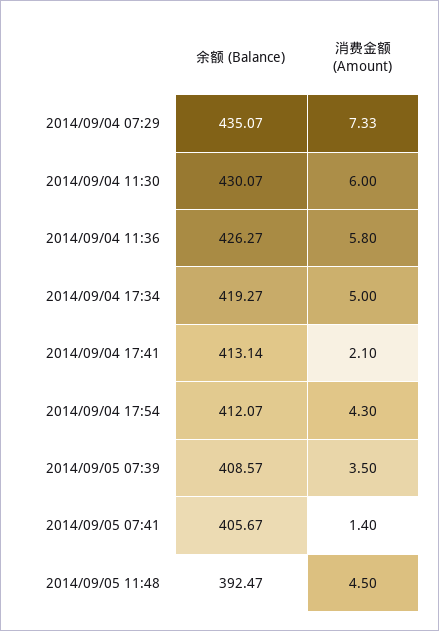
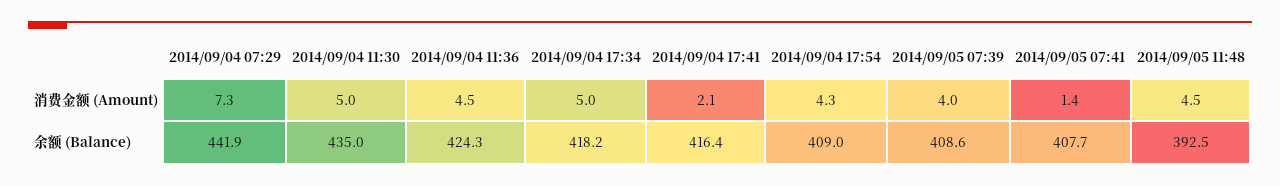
  {
    "余额 (Balance)": {
-     "2014/09/04 07:29": 435.07,
+     "2014/09/04 07:29": 441.9,
-     "2014/09/04 11:30": 430.07,
+     "2014/09/04 11:30": 435,
-     "2014/09/04 11:36": 426.27,
+     "2014/09/04 11:36": 424.3,
-     "2014/09/04 17:34": 419.27,
+     "2014/09/04 17:34": 418.2,
-     "2014/09/04 17:41": 413.14,
+     "2014/09/04 17:41": 416.4,
-     "2014/09/04 17:54": 412.07,
+     "2014/09/04 17:54": 409,
      "2014/09/05 07:39": 408.57,
-     "2014/09/05 07:41": 405.67,
+     "2014/09/05 07:41": 407.7,
      "2014/09/05 11:48": 392.47
    },
    "消费金额 (Amount)": {
      "2014/09/04 07:29": 7.33,
-     "2014/09/04 11:30": 6,
+     "2014/09/04 11:30": 5,
-     "2014/09/04 11:36": 5.8,
+     "2014/09/04 11:36": 4.5,
      "2014/09/04 17:34": 5,
      "2014/09/04 17:41": 2.1,
      "2014/09/04 17:54": 4.3,
-     "2014/09/05 07:39": 3.5,
+     "2014/09/05 07:39": 4,
      "2014/09/05 07:41": 1.4,
      "2014/09/05 11:48": 4.5
    }
  }

